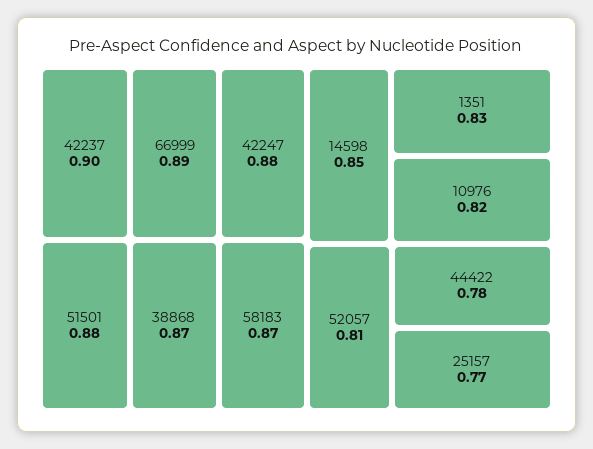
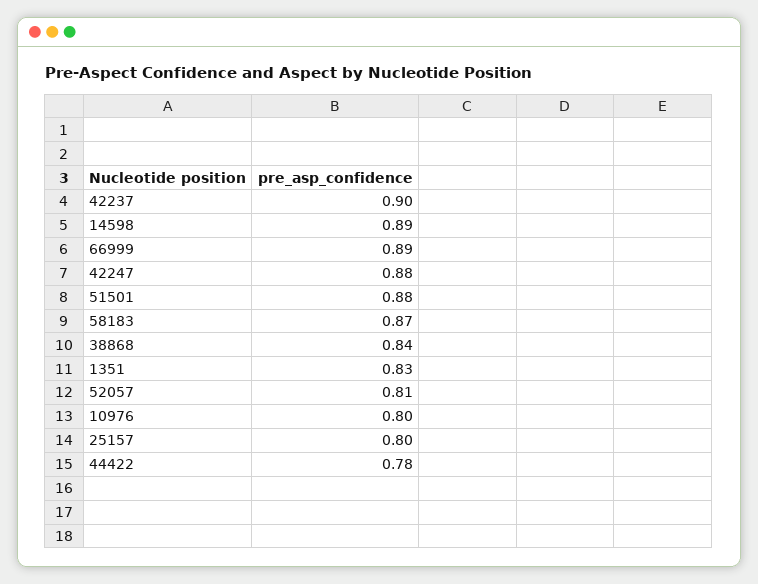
  {
    "42237": 0.9,
    "66999": 0.89,
    "42247": 0.88,
    "51501": 0.88,
-   "38868": 0.87,
+   "38868": 0.84,
    "58183": 0.87,
-   "14598": 0.85,
+   "14598": 0.89,
    "1351": 0.83,
-   "10976": 0.82,
+   "10976": 0.8,
    "52057": 0.81,
    "44422": 0.78,
-   "25157": 0.77
+   "25157": 0.8
  }

